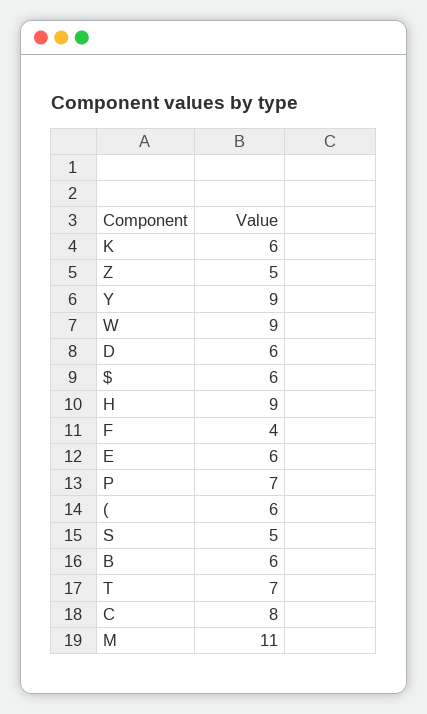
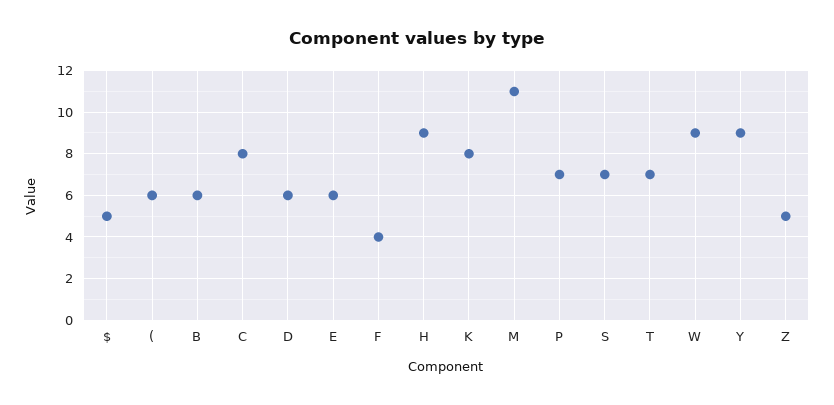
  {
-   "K": 6,
+   "K": 8,
    "Z": 5,
    "Y": 9,
    "W": 9,
    "D": 6,
-   "$": 6,
+   "$": 5,
    "H": 9,
    "F": 4,
    "E": 6,
    "P": 7,
    "(": 6,
-   "S": 5,
+   "S": 7,
    "B": 6,
    "T": 7,
    "C": 8,
    "M": 11
  }

